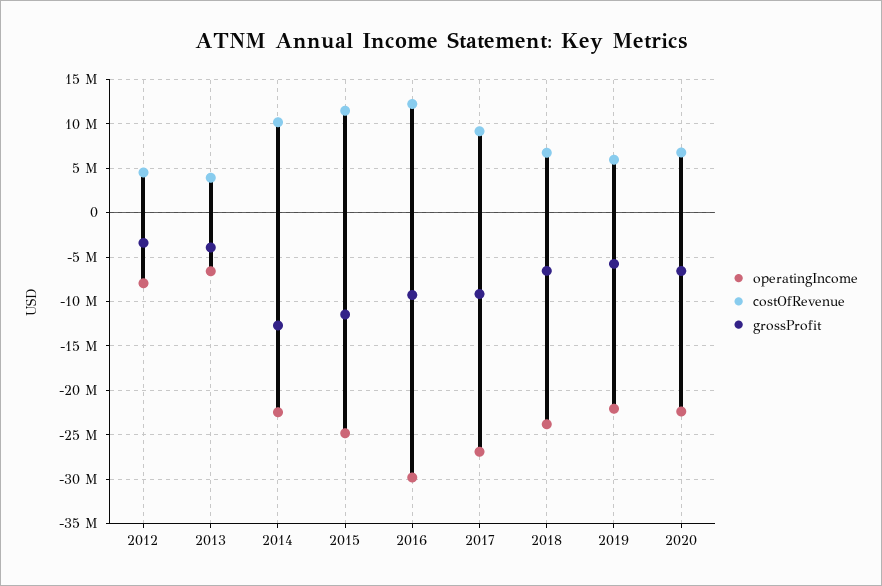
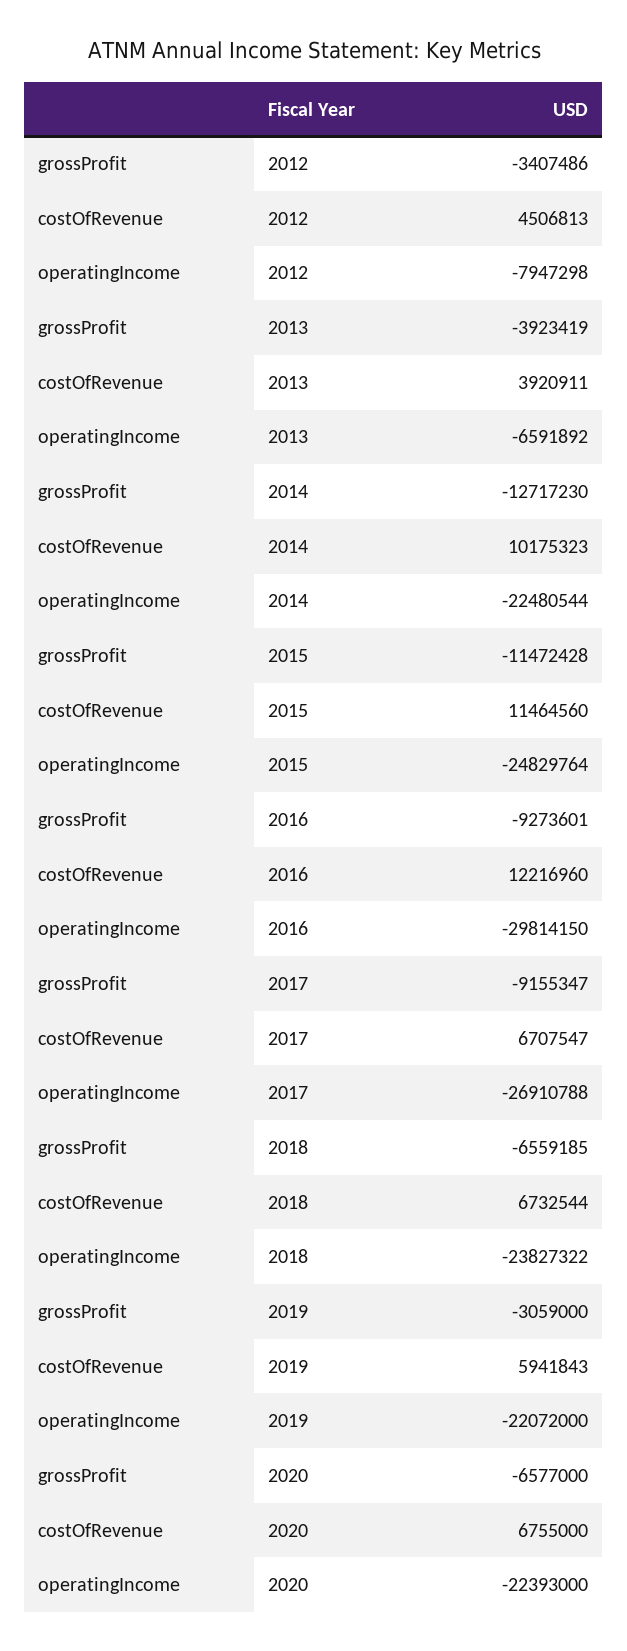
  {
    "operatingIncome": {
      "2012": -7947298,
      "2013": -6591892,
      "2014": -22480544,
      "2015": -24829764,
      "2016": -29814150,
      "2017": -26910788,
      "2018": -23827322,
      "2019": -22072000,
      "2020": -22393000
    },
    "costOfRevenue": {
      "2012": 4506813,
      "2013": 3920911,
      "2014": 10175323,
      "2015": 11464560,
      "2016": 12216960,
-     "2017": 9000000,
+     "2017": 6707547,
      "2018": 6732544,
      "2019": 5941843,
      "2020": 6755000
    },
    "grossProfit": {
      "2012": -3407486,
      "2013": -3923419,
      "2014": -12717230,
      "2015": -11472428,
      "2016": -9273601,
      "2017": -9155347,
      "2018": -6559185,
-     "2019": -6000000,
+     "2019": -3059000,
      "2020": -6577000
    }
  }

